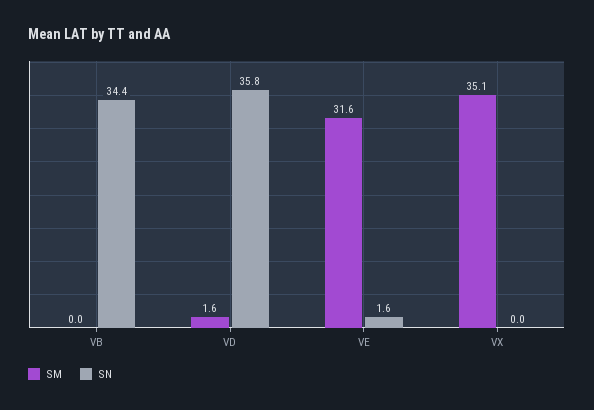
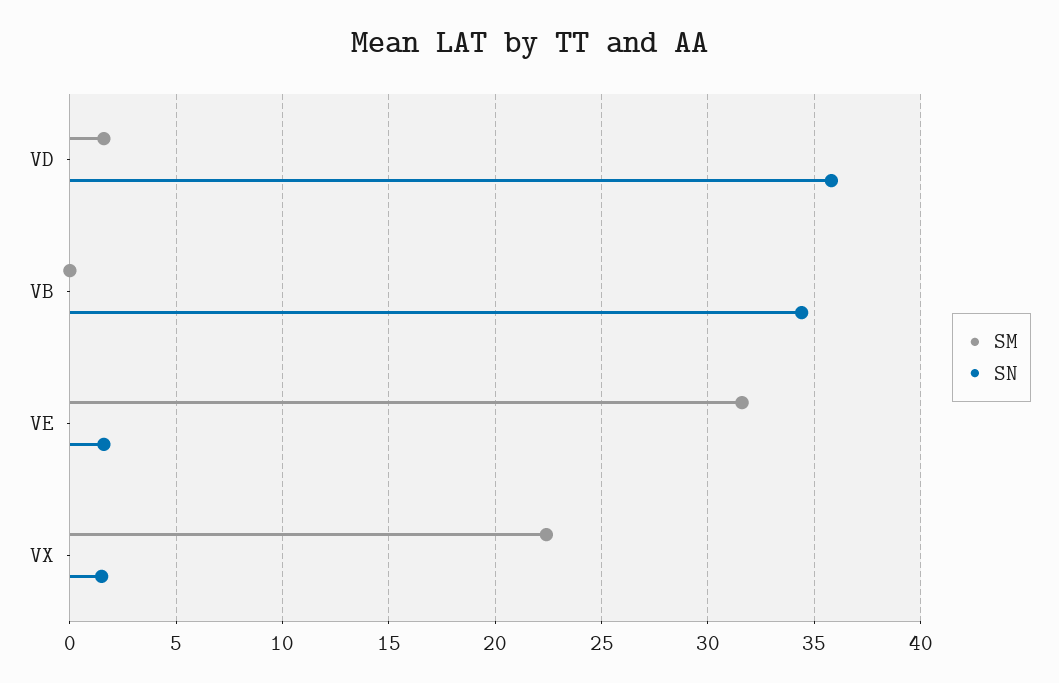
  {
    "SM": {
      "VB": 0,
      "VD": 1.6,
      "VE": 31.6,
-     "VX": 35.1
+     "VX": 22.5
    },
    "SN": {
      "VB": 34.4,
      "VD": 35.8,
      "VE": 1.6,
-     "VX": 0
+     "VX": 1.5
    }
  }

